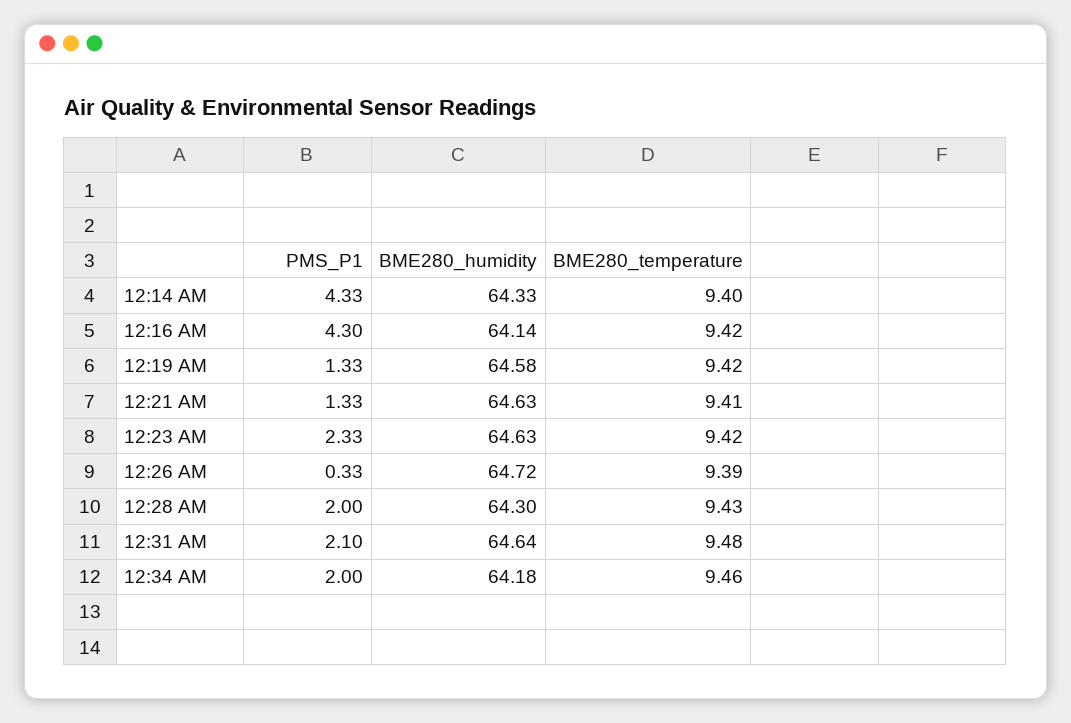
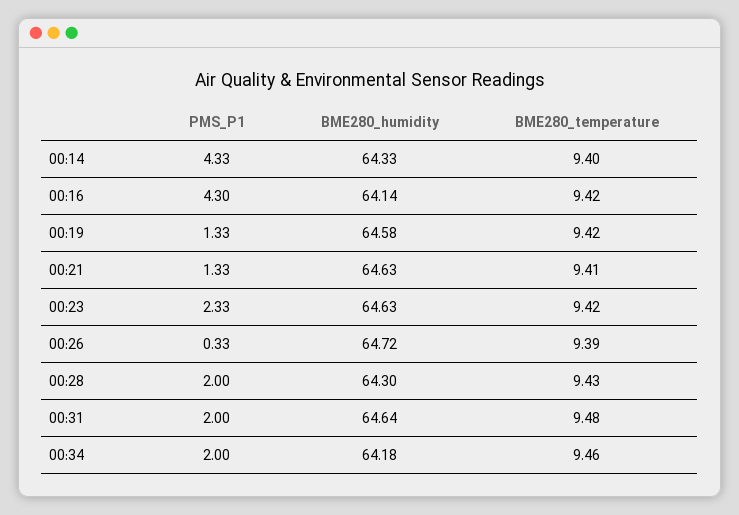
  {
    "PMS_P1": {
      "12:14 AM": 4.33,
      "12:16 AM": 4.3,
      "12:19 AM": 1.33,
      "12:21 AM": 1.33,
      "12:23 AM": 2.33,
      "12:26 AM": 0.33,
      "12:28 AM": 2,
-     "12:31 AM": 2.1,
+     "12:31 AM": 2,
      "12:34 AM": 2
    },
    "BME280_humidity": {
      "12:14 AM": 64.33,
      "12:16 AM": 64.14,
      "12:19 AM": 64.58,
      "12:21 AM": 64.63,
      "12:23 AM": 64.63,
      "12:26 AM": 64.72,
      "12:28 AM": 64.3,
      "12:31 AM": 64.64,
      "12:34 AM": 64.18
    },
    "BME280_temperature": {
      "12:14 AM": 9.4,
      "12:16 AM": 9.42,
      "12:19 AM": 9.42,
      "12:21 AM": 9.41,
      "12:23 AM": 9.42,
      "12:26 AM": 9.39,
      "12:28 AM": 9.43,
      "12:31 AM": 9.48,
      "12:34 AM": 9.46
    }
  }

